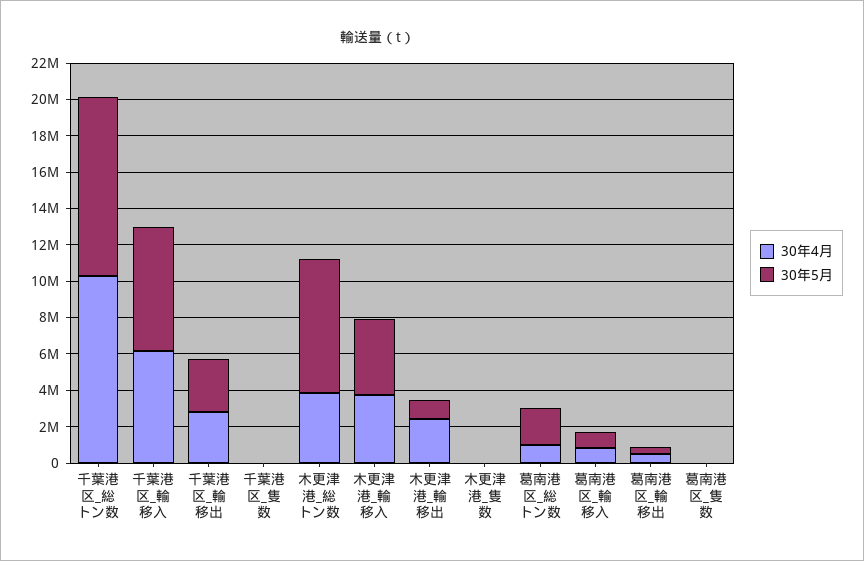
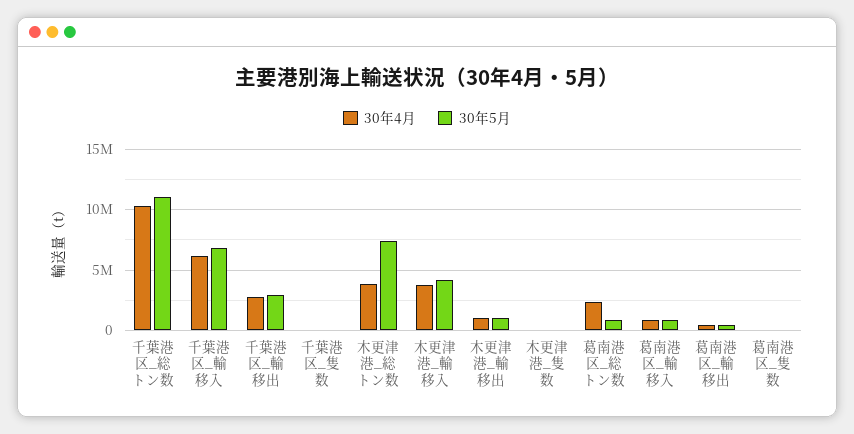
  {
    "30年4月": {
      "千葉港区_総トン数": 10500000,
      "千葉港区_輸移入": 6000000,
      "千葉港区_輸移出": 3000000,
      "千葉港区_隻数": 0,
      "木更津港_総トン数": 4000000,
      "木更津港_輸移入": 3500000,
-     "木更津港_輸移出": 2500000,
+     "木更津港_輸移出": 1000000,
      "木更津港_隻数": 0,
-     "葛南港区_総トン数": 1000000,
+     "葛南港区_総トン数": 2500000,
      "葛南港区_輸移入": 1000000,
      "葛南港区_輸移出": 500000,
      "葛南港区_隻数": 0
    },
    "30年5月": {
-     "千葉港区_総トン数": 10000000,
+     "千葉港区_総トン数": 11000000,
      "千葉港区_輸移入": 7000000,
      "千葉港区_輸移出": 3000000,
      "千葉港区_隻数": 0,
      "木更津港_総トン数": 7500000,
      "木更津港_輸移入": 4000000,
      "木更津港_輸移出": 1000000,
      "木更津港_隻数": 0,
-     "葛南港区_総トン数": 2000000,
+     "葛南港区_総トン数": 1000000,
      "葛南港区_輸移入": 1000000,
      "葛南港区_輸移出": 500000,
      "葛南港区_隻数": 0
    }
  }

